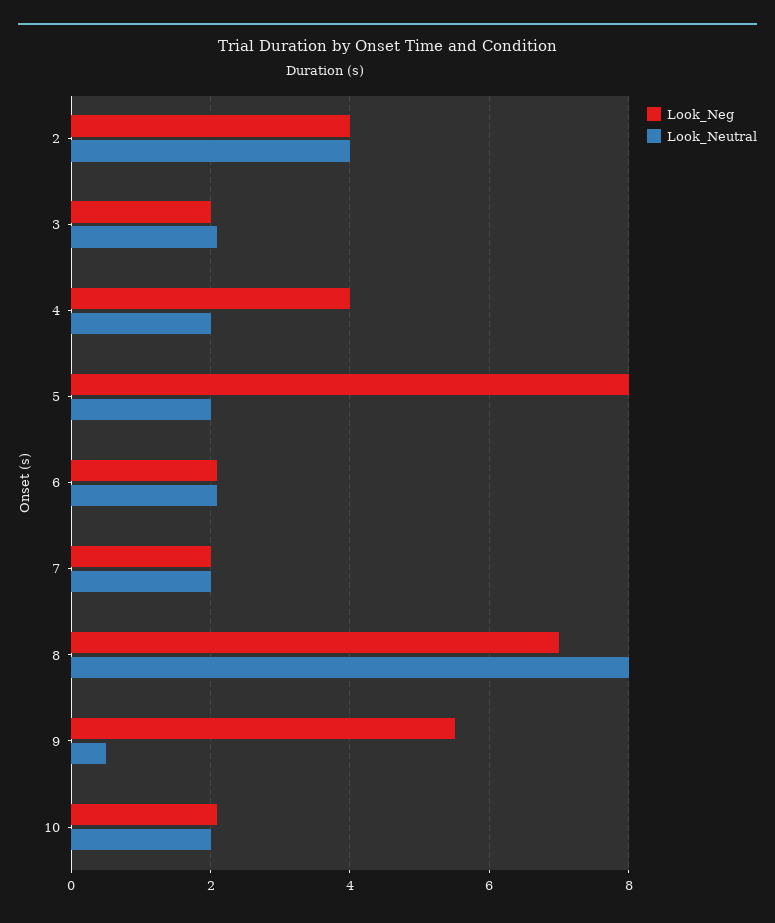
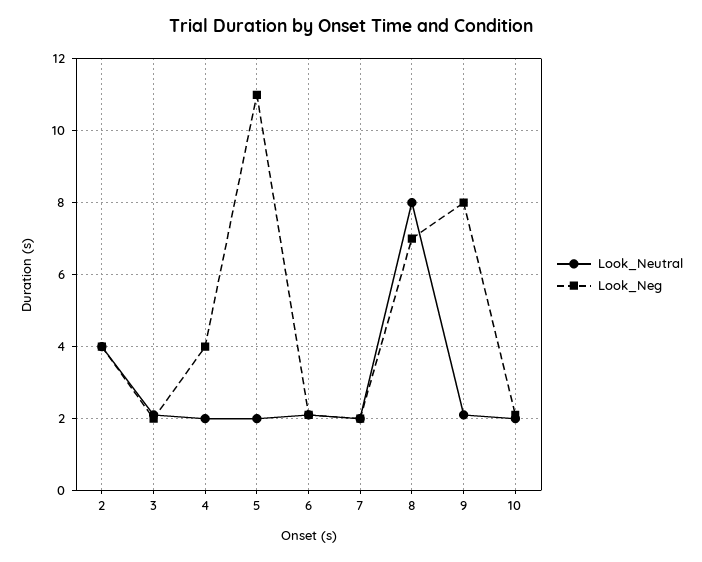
  {
    "Look_Neg": {
      "2": 4,
      "3": 2,
      "4": 4,
-     "5": 8,
+     "5": 11,
      "6": 2,
      "7": 2,
      "8": 7,
-     "9": 5.5,
+     "9": 8,
      "10": 2
    },
    "Look_Neutral": {
      "2": 4,
      "3": 2,
      "4": 2,
      "5": 2,
      "6": 2,
      "7": 2,
      "8": 8,
-     "9": 0.5,
+     "9": 2,
      "10": 2
    }
  }

